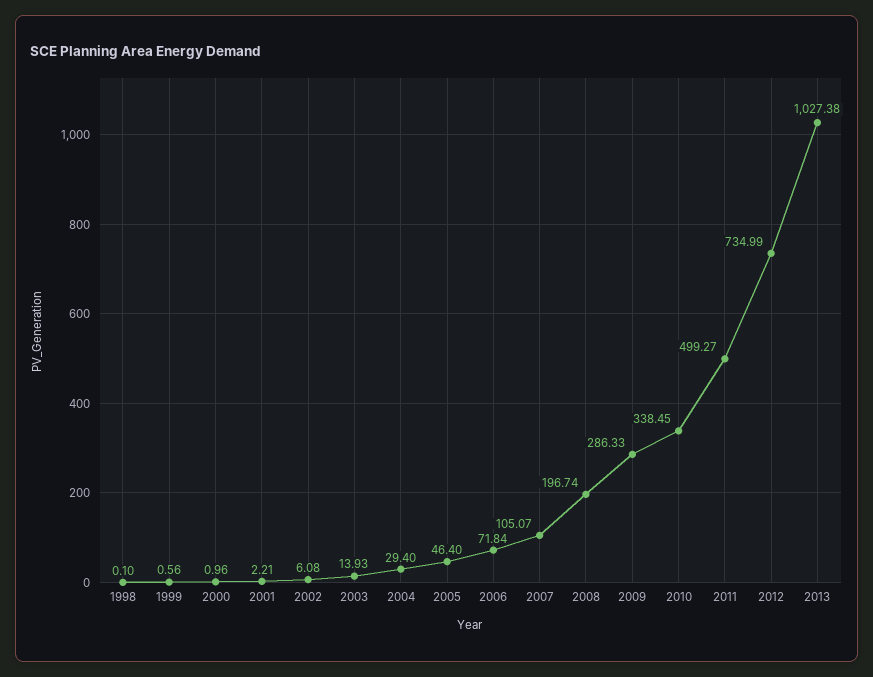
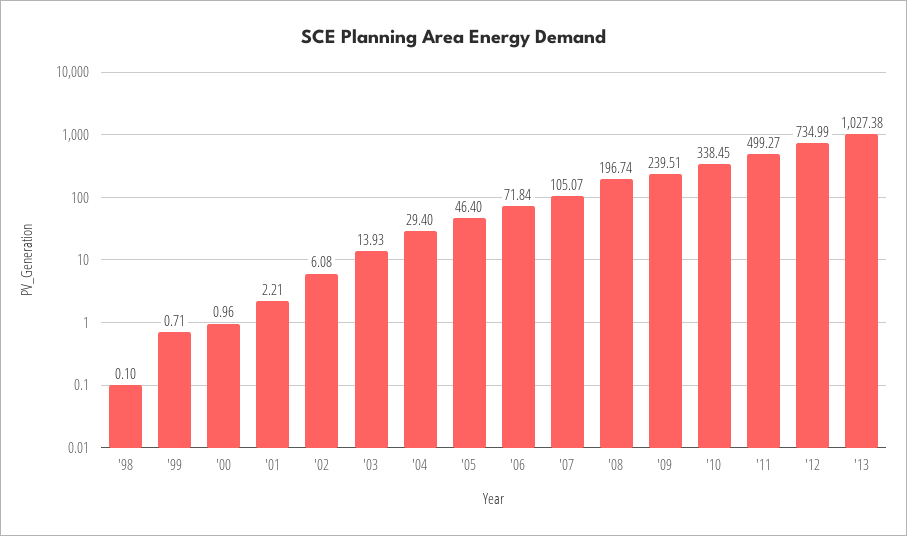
  {
    "1998": 0.1,
-   "1999": 0.56,
+   "1999": 0.71,
    "2000": 0.96,
    "2001": 2.21,
    "2002": 6.08,
    "2003": 13.93,
    "2004": 29.4,
    "2005": 46.4,
    "2006": 71.84,
    "2007": 105.07,
    "2008": 196.74,
-   "2009": 286.33,
+   "2009": 239.51,
    "2010": 338.45,
    "2011": 499.27,
    "2012": 734.99,
    "2013": 1027.38
  }

